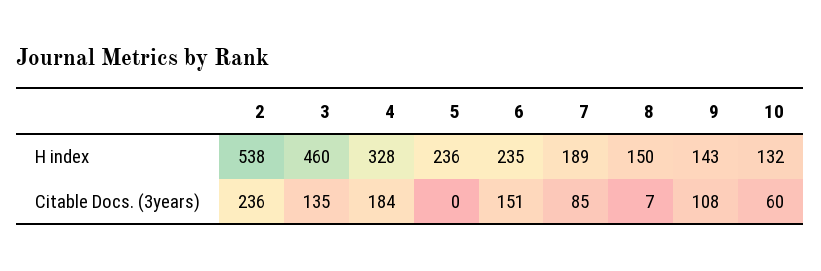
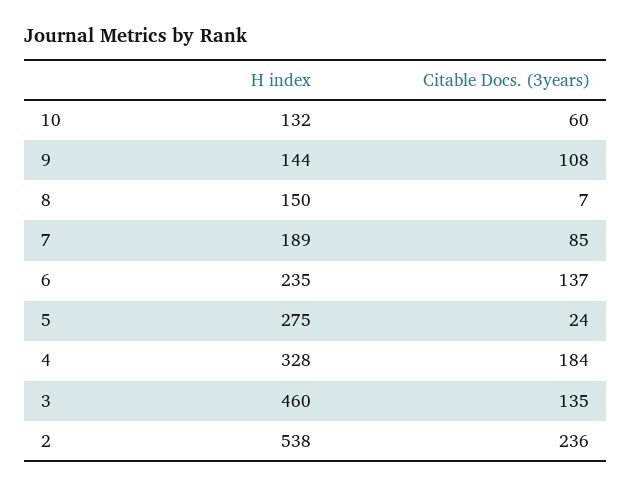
  {
    "2": {
      "H index": 538,
      "Citable Docs. (3years)": 236
    },
    "3": {
      "H index": 460,
      "Citable Docs. (3years)": 135
    },
    "4": {
      "H index": 328,
      "Citable Docs. (3years)": 184
    },
    "5": {
-     "H index": 236,
+     "H index": 275,
-     "Citable Docs. (3years)": 0
+     "Citable Docs. (3years)": 24
    },
    "6": {
      "H index": 235,
-     "Citable Docs. (3years)": 151
+     "Citable Docs. (3years)": 137
    },
    "7": {
      "H index": 189,
      "Citable Docs. (3years)": 85
    },
    "8": {
      "H index": 150,
      "Citable Docs. (3years)": 7
    },
    "9": {
-     "H index": 143,
+     "H index": 144,
      "Citable Docs. (3years)": 108
    },
    "10": {
      "H index": 132,
      "Citable Docs. (3years)": 60
    }
  }

